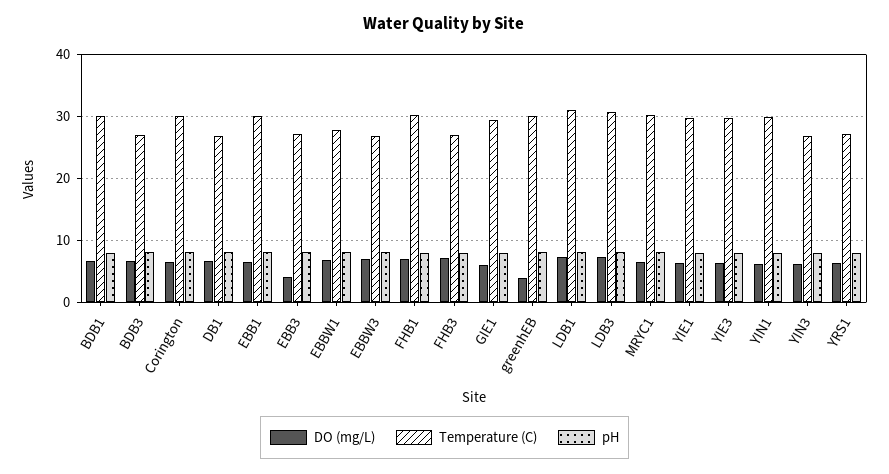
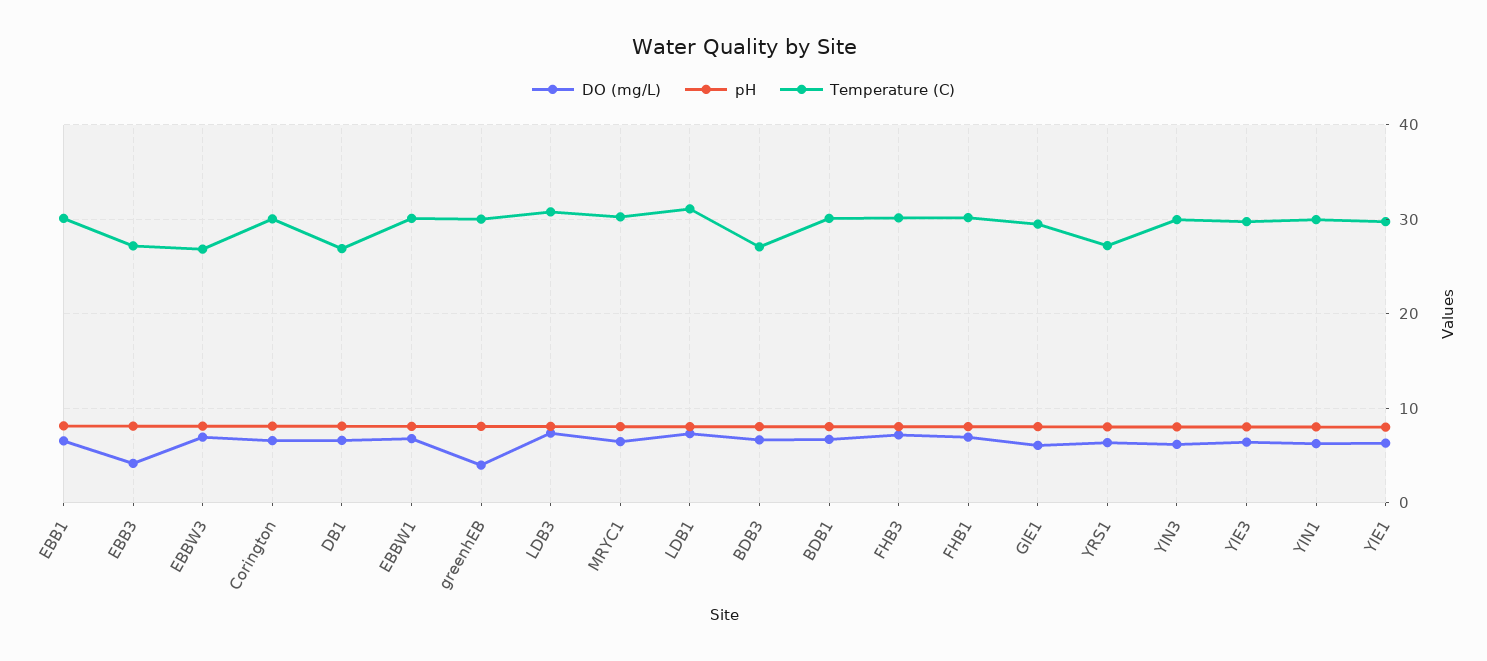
  {
    "DO (mg/L)": {
      "BDB1": 7,
      "BDB3": 7,
      "Corington": 7,
      "DB1": 7,
      "EBB1": 7,
      "EBB3": 4,
      "EBBW1": 7,
      "EBBW3": 7,
      "FHB1": 7,
      "FHB3": 7,
      "GIE1": 6,
      "greenhEB": 4,
      "LDB1": 7,
      "LDB3": 7,
      "MRYC1": 6,
      "YIE1": 6,
      "YIE3": 6,
      "YIN1": 6,
      "YIN3": 6,
      "YRS1": 6
    },
    "Temperature (C)": {
      "BDB1": 30,
      "BDB3": 27,
      "Corington": 30,
      "DB1": 27,
      "EBB1": 30,
      "EBB3": 27,
-     "EBBW1": 28,
+     "EBBW1": 30,
      "EBBW3": 27,
      "FHB1": 30,
-     "FHB3": 27,
+     "FHB3": 30,
      "GIE1": 29,
      "greenhEB": 30,
      "LDB1": 31,
      "LDB3": 31,
      "MRYC1": 30,
      "YIE1": 30,
      "YIE3": 30,
      "YIN1": 30,
-     "YIN3": 27,
+     "YIN3": 30,
      "YRS1": 27
    },
    "pH": {
      "BDB1": 8,
      "BDB3": 8,
      "Corington": 8,
      "DB1": 8,
      "EBB1": 8,
      "EBB3": 8,
      "EBBW1": 8,
      "EBBW3": 8,
      "FHB1": 8,
      "FHB3": 8,
      "GIE1": 8,
      "greenhEB": 8,
      "LDB1": 8,
      "LDB3": 8,
      "MRYC1": 8,
      "YIE1": 8,
      "YIE3": 8,
      "YIN1": 8,
      "YIN3": 8,
      "YRS1": 8
    }
  }

